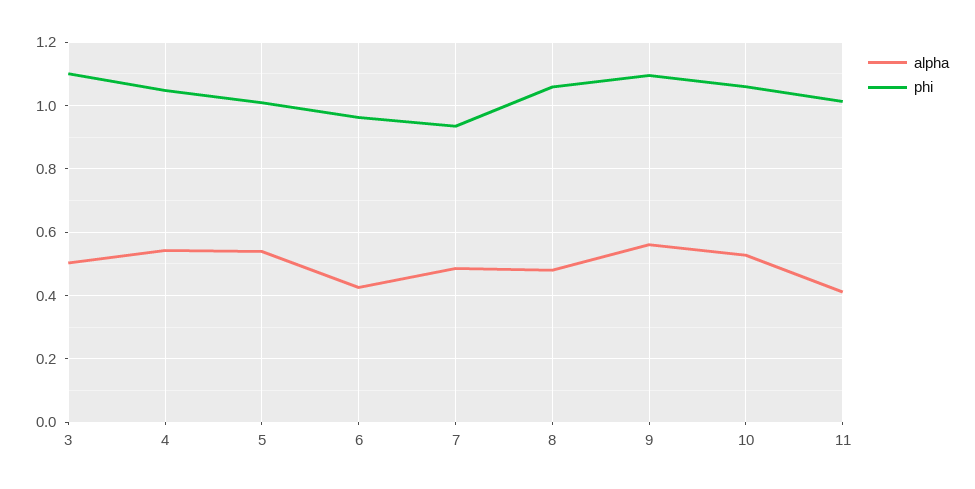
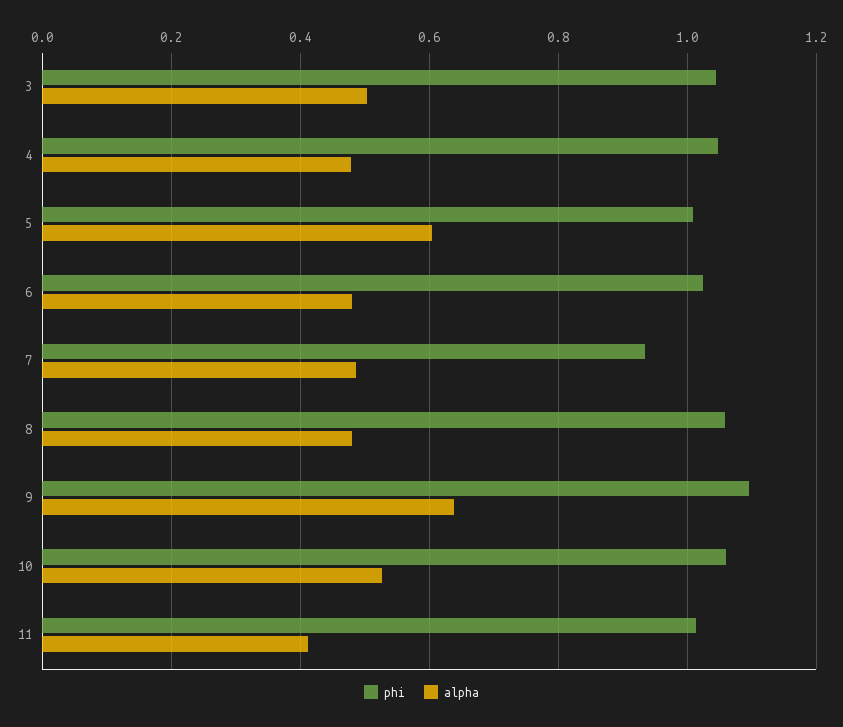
  {
    "alpha": {
      "3": 0.5,
-     "4": 0.54,
+     "4": 0.48,
-     "5": 0.54,
+     "5": 0.6,
-     "6": 0.42,
+     "6": 0.48,
      "7": 0.48,
      "8": 0.48,
-     "9": 0.56,
+     "9": 0.64,
      "10": 0.52,
      "11": 0.42
    },
    "phi": {
-     "3": 1.1,
+     "3": 1.04,
      "4": 1.04,
      "5": 1,
-     "6": 0.96,
+     "6": 1.02,
      "7": 0.94,
      "8": 1.06,
      "9": 1.1,
      "10": 1.06,
      "11": 1.02
    }
  }

